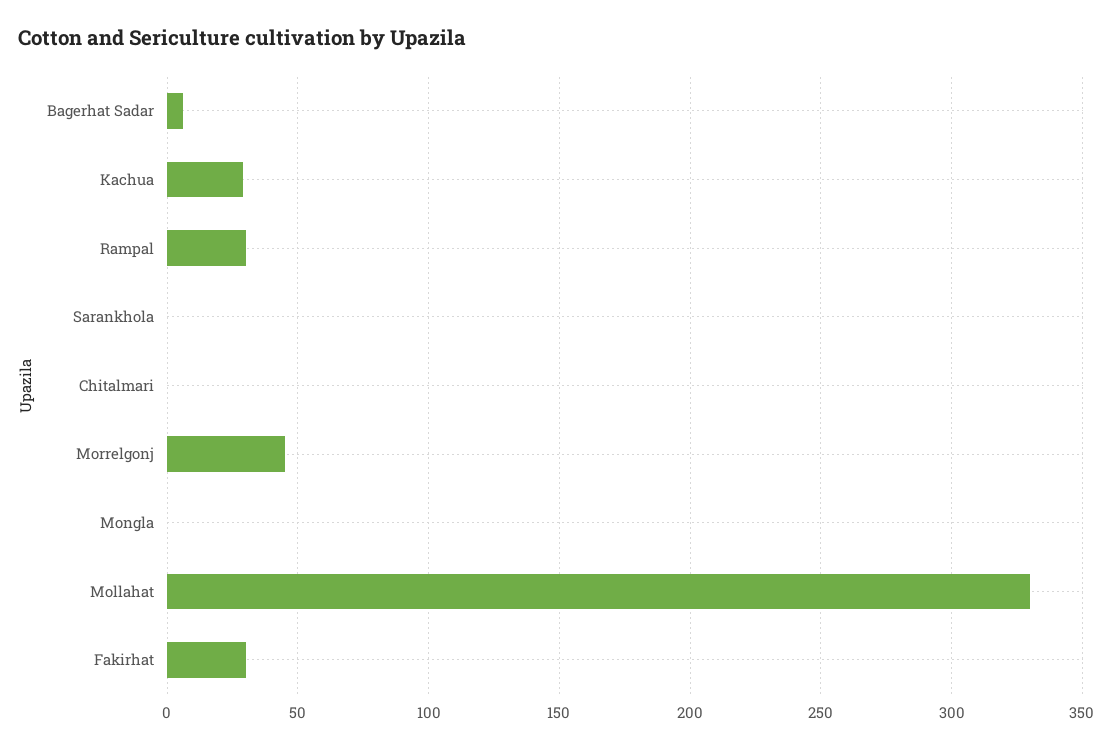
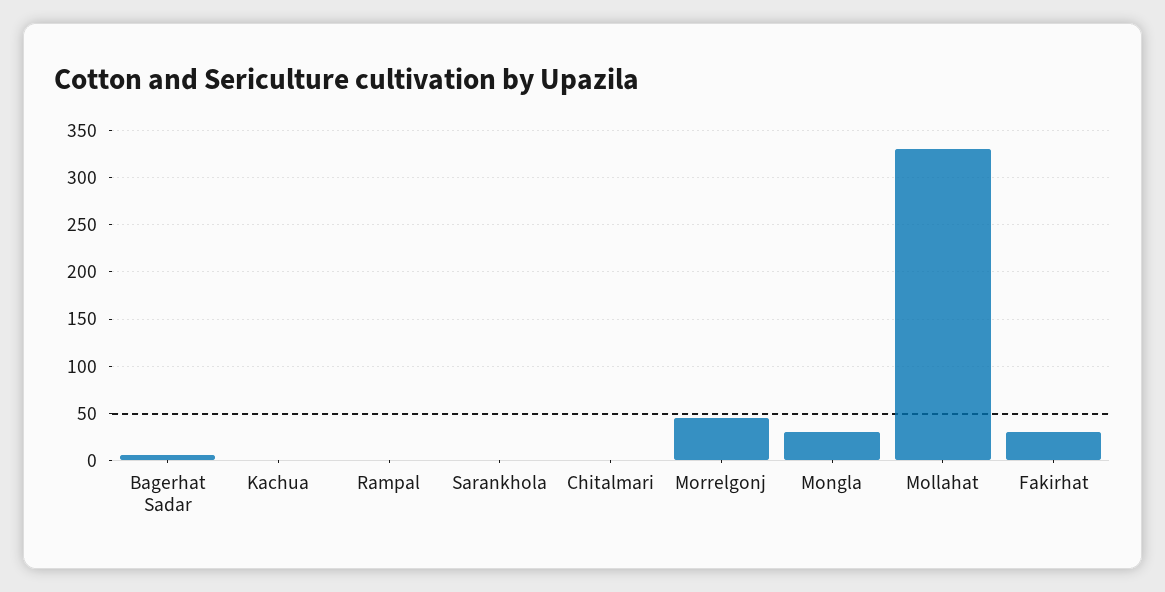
  {
    "Bagerhat Sadar": 5,
-   "Kachua": 30,
+   "Kachua": 0,
-   "Rampal": 30,
+   "Rampal": 0,
    "Sarankhola": 0,
    "Chitalmari": 0,
    "Morrelgonj": 45,
-   "Mongla": 0,
+   "Mongla": 30,
    "Mollahat": 330,
    "Fakirhat": 30
  }

